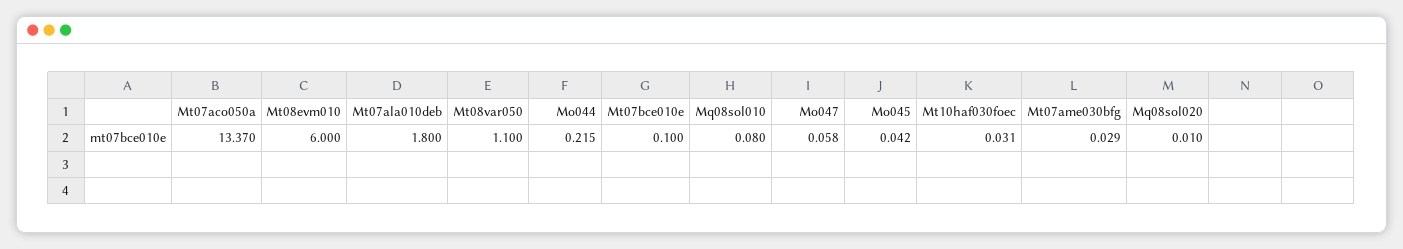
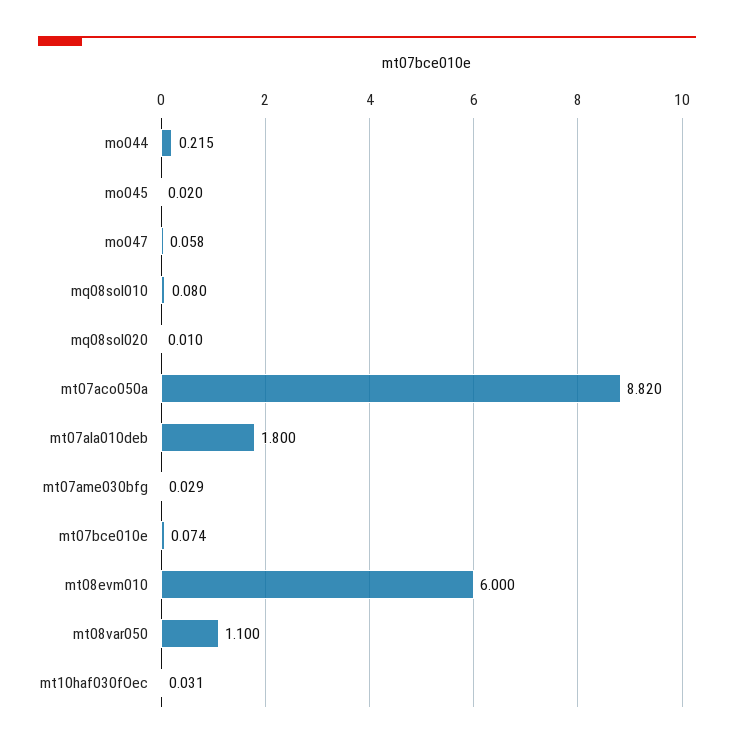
  {
-   "Mt07aco050a": 13.37,
+   "Mt07aco050a": 8.82,
    "Mt08evm010": 6,
    "Mt07ala010deb": 1.8,
    "Mt08var050": 1.1,
    "Mo044": 0.215,
-   "Mt07bce010e": 0.1,
+   "Mt07bce010e": 0.074,
    "Mq08sol010": 0.08,
    "Mo047": 0.058,
-   "Mo045": 0.042,
+   "Mo045": 0.02,
    "Mt10haf030foec": 0.031,
    "Mt07ame030bfg": 0.029,
    "Mq08sol020": 0.01
  }

